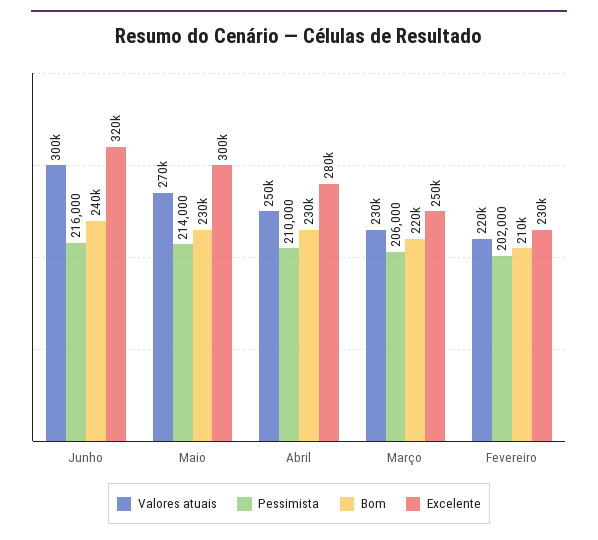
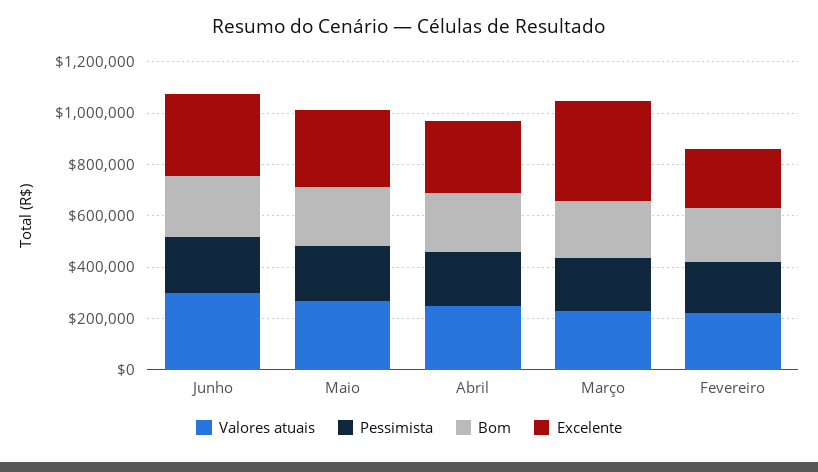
  {
    "Valores atuais": {
      "Junho": 300000,
      "Maio": 270000,
      "Abril": 250000,
      "Março": 230000,
      "Fevereiro": 220000
    },
    "Pessimista": {
      "Junho": 216000,
      "Maio": 214000,
      "Abril": 210000,
      "Março": 206000,
      "Fevereiro": 202000
    },
    "Bom": {
      "Junho": 240000,
      "Maio": 230000,
      "Abril": 230000,
      "Março": 220000,
      "Fevereiro": 210000
    },
    "Excelente": {
      "Junho": 320000,
      "Maio": 300000,
      "Abril": 280000,
-     "Março": 250000,
+     "Março": 400000,
      "Fevereiro": 230000
    }
  }

